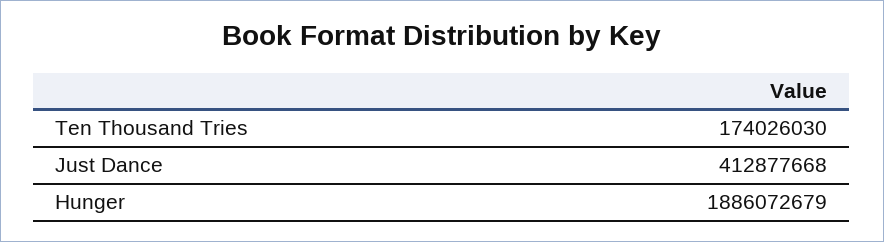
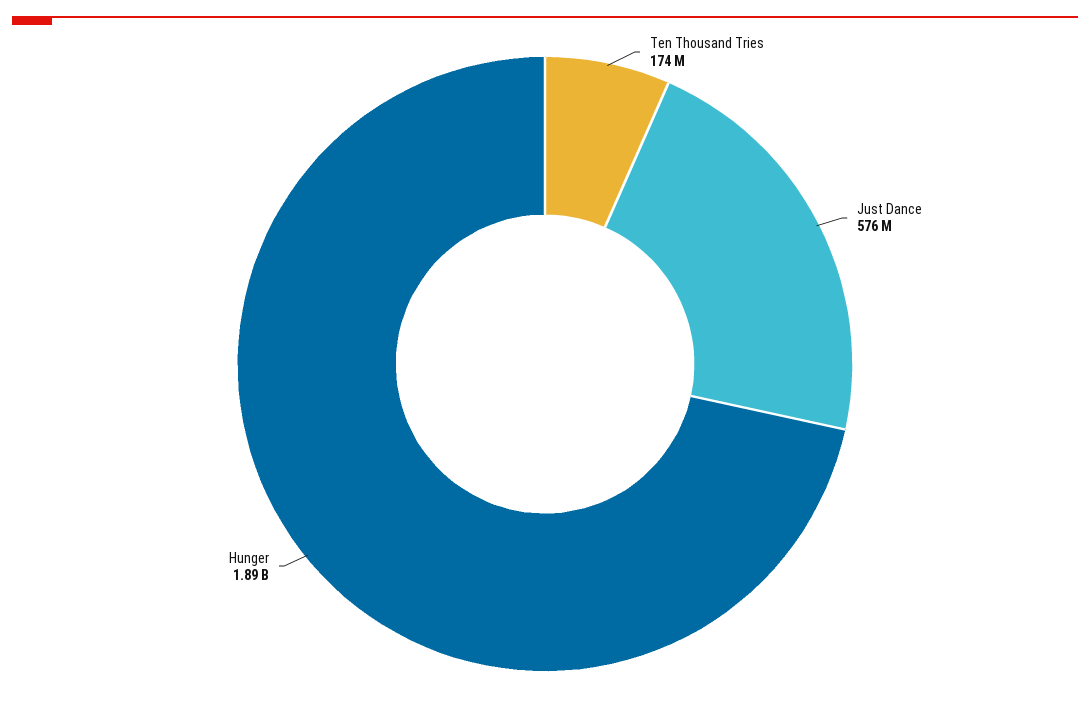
  {
    "Ten Thousand Tries": 174026030,
-   "Just Dance": 412877668,
+   "Just Dance": 576000000,
    "Hunger": 1886072679
  }

